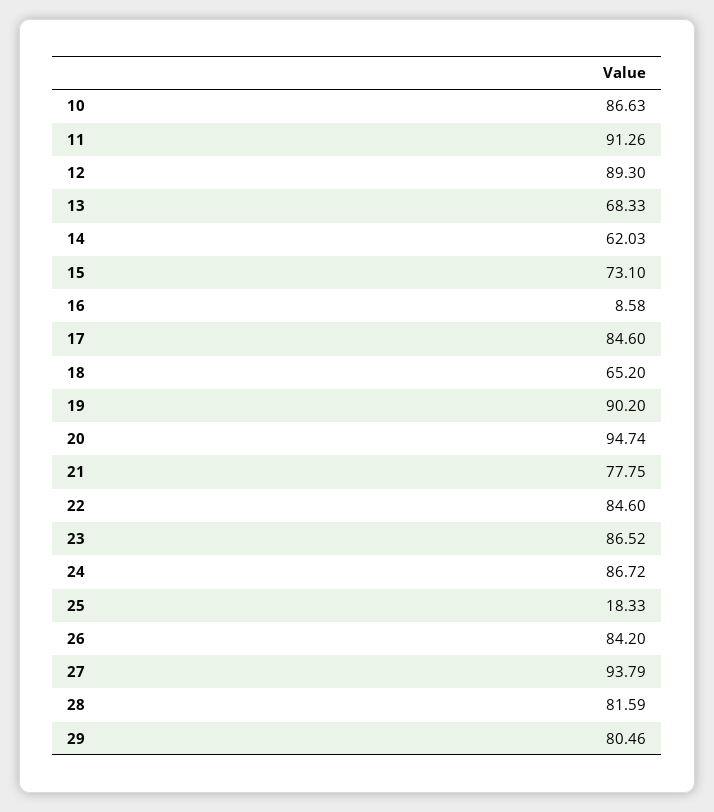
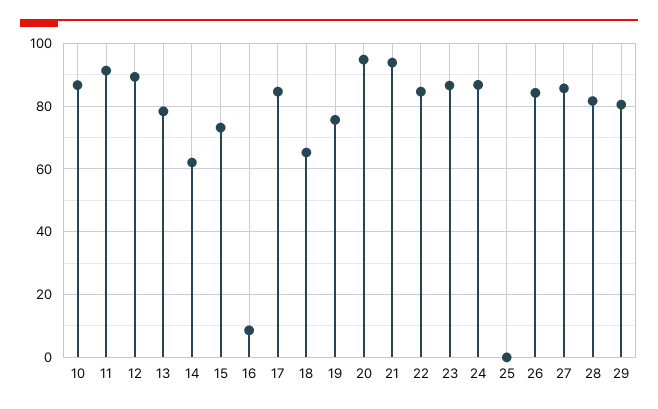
  {
    "10": 86.63,
    "11": 91.26,
    "12": 89.3,
-   "13": 68.33,
+   "13": 78,
    "14": 62.03,
    "15": 73.1,
    "16": 8.58,
    "17": 84.6,
    "18": 65.2,
-   "19": 90.2,
+   "19": 76,
    "20": 94.74,
-   "21": 77.75,
+   "21": 94,
    "22": 84.6,
    "23": 86.52,
    "24": 86.72,
-   "25": 18.33,
+   "25": 0,
    "26": 84.2,
-   "27": 93.79,
+   "27": 86,
    "28": 81.59,
    "29": 80.46
  }

